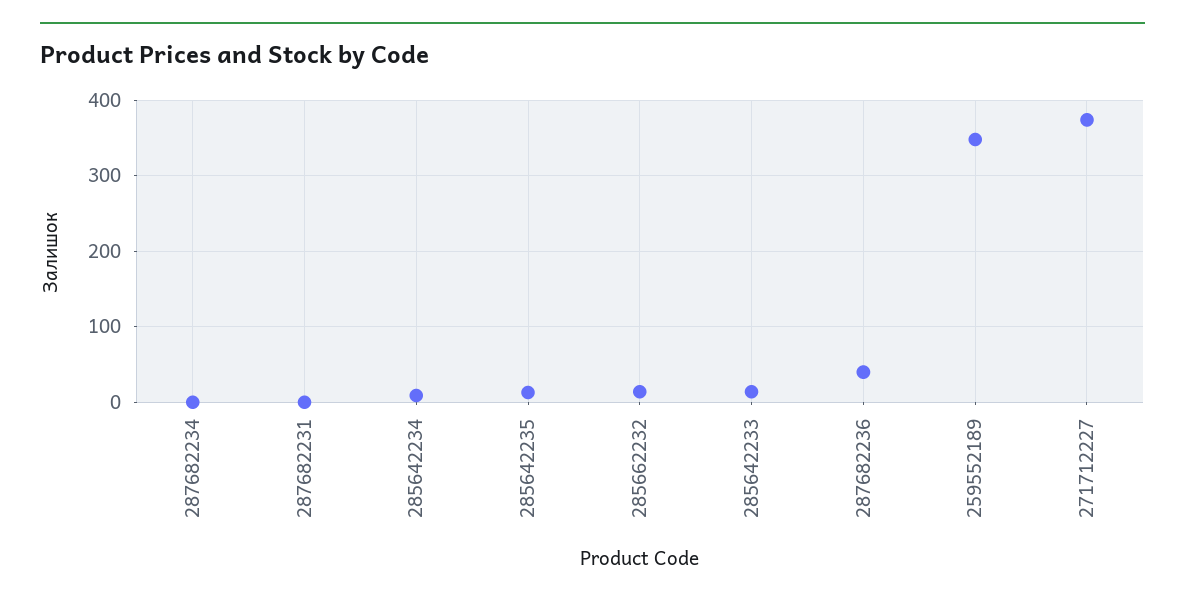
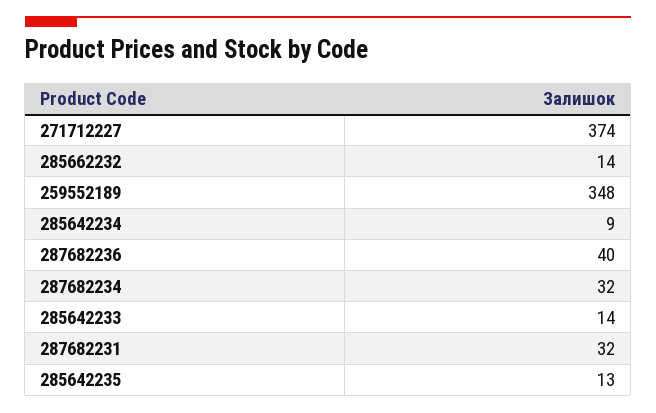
  {
-   "287682234": 0,
+   "287682234": 32,
-   "287682231": 0,
+   "287682231": 32,
    "285642234": 9,
    "285642235": 13,
    "285662232": 14,
    "285642233": 14,
    "287682236": 40,
    "259552189": 348,
    "271712227": 374
  }

